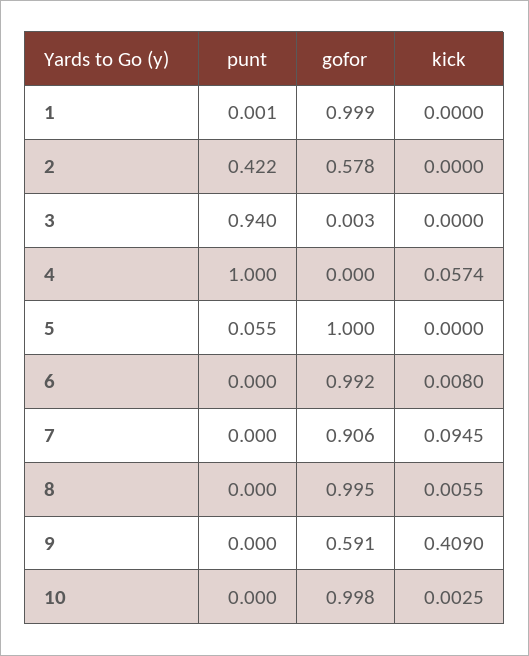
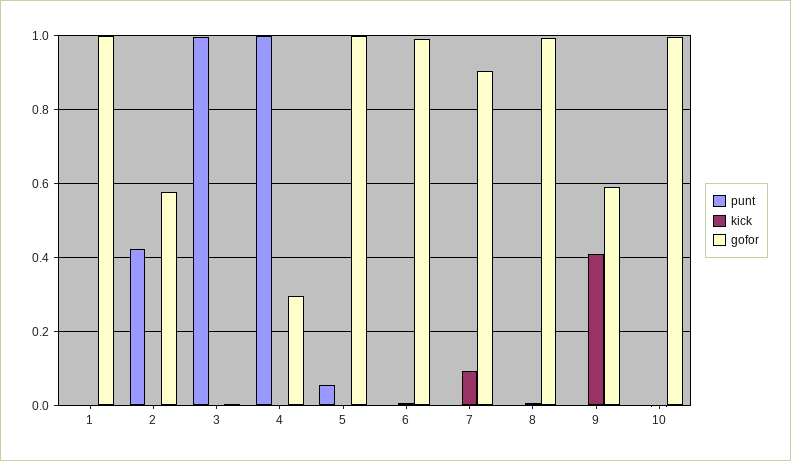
  {
    "punt": {
      "1": 0.001,
      "2": 0.422,
-     "3": 0.94,
+     "3": 1,
      "4": 1,
      "5": 0.055,
      "6": 0,
      "7": 0,
      "8": 0,
      "9": 0,
      "10": 0
    },
    "gofor": {
      "1": 0.999,
      "2": 0.578,
      "3": 0.003,
-     "4": 0,
+     "4": 0.3,
      "5": 1,
      "6": 0.992,
      "7": 0.906,
      "8": 0.995,
      "9": 0.591,
      "10": 0.998
    },
    "kick": {
      "1": 0,
      "2": 0,
      "3": 0,
-     "4": 0.0574,
+     "4": 0,
      "5": 0,
      "6": 0.008,
      "7": 0.0945,
      "8": 0.0055,
      "9": 0.409,
      "10": 0.0025
    }
  }

